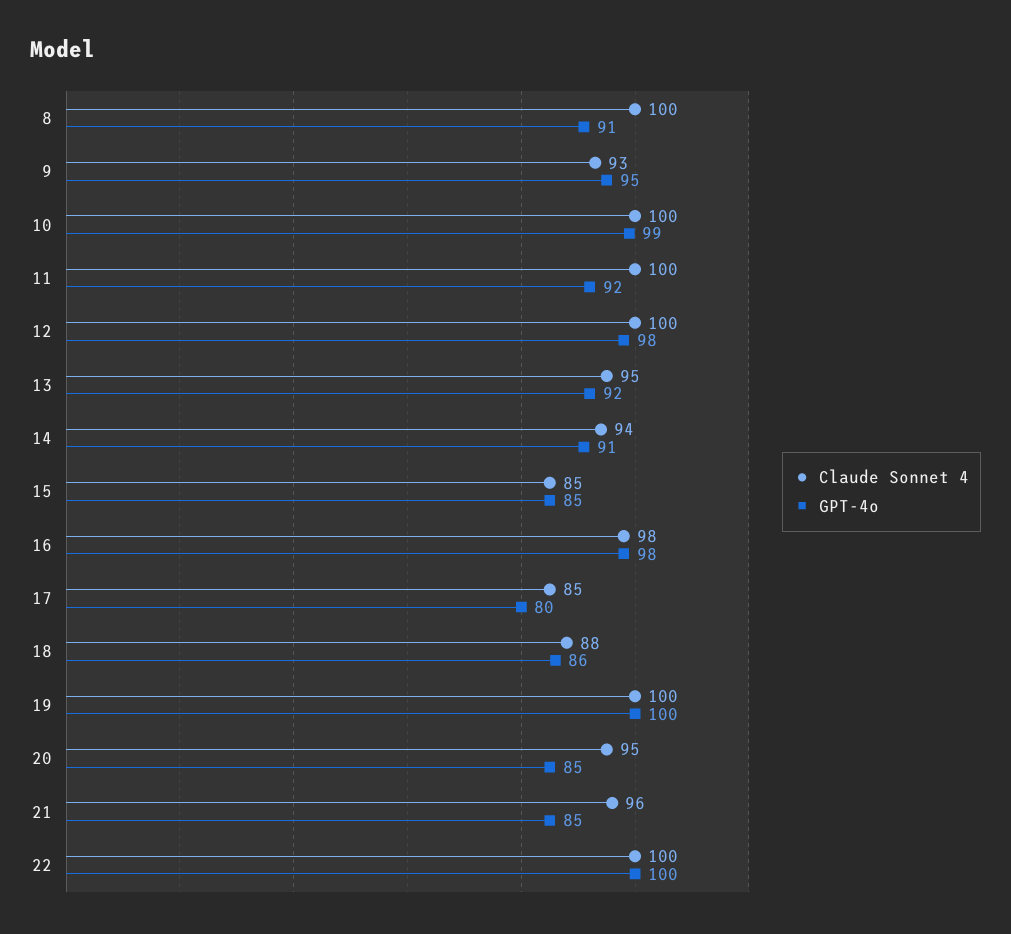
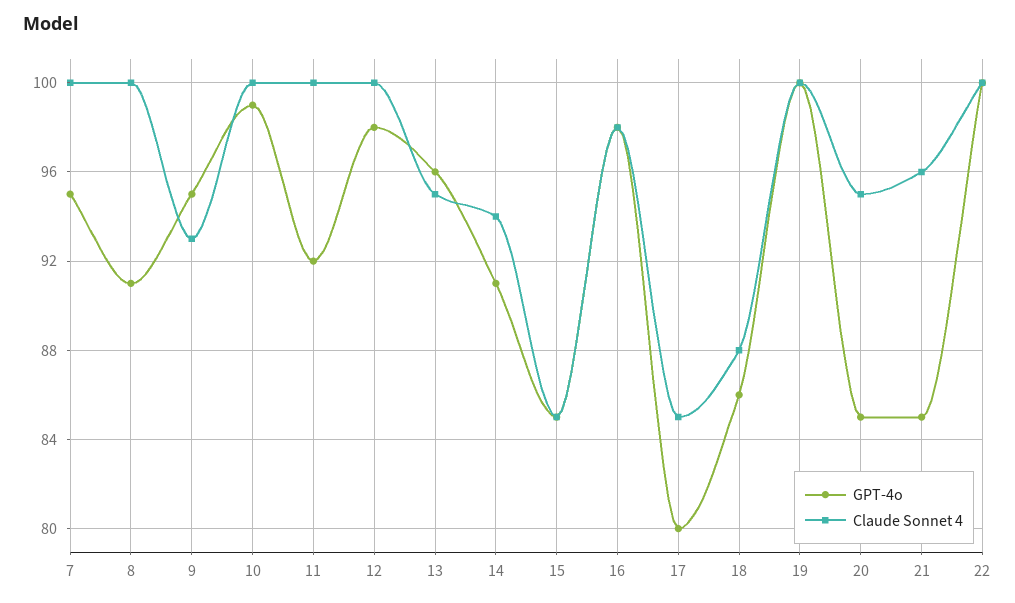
  {
    "Claude Sonnet 4": {
      "8": 100,
      "9": 93,
      "10": 100,
      "11": 100,
      "12": 100,
      "13": 95,
      "14": 94,
      "15": 85,
      "16": 98,
      "17": 85,
      "18": 88,
      "19": 100,
      "20": 95,
      "21": 96,
-     "22": 100
+     "22": 100,
+     "7": 100
    },
    "GPT-4o": {
      "8": 91,
      "9": 95,
      "10": 99,
      "11": 92,
      "12": 98,
-     "13": 92,
+     "13": 96,
      "14": 91,
      "15": 85,
      "16": 98,
      "17": 80,
      "18": 86,
      "19": 100,
      "20": 85,
      "21": 85,
-     "22": 100
+     "22": 100,
+     "7": 95
    }
  }

